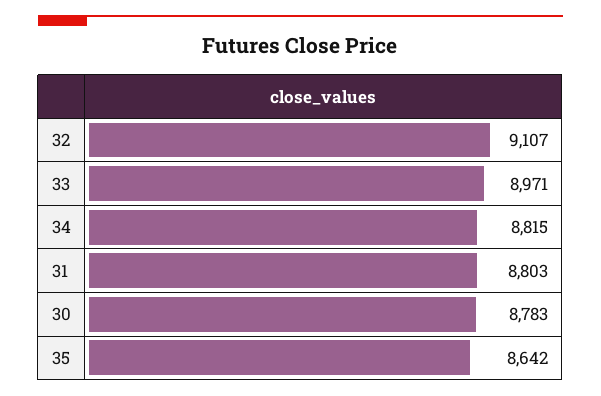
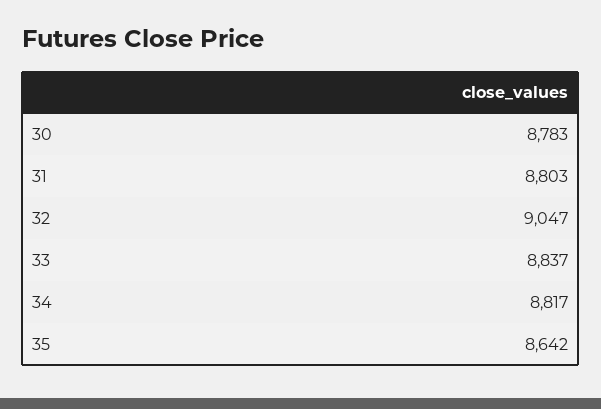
  {
-   "32": 9107,
+   "32": 9047,
-   "33": 8971,
+   "33": 8837,
-   "34": 8815,
+   "34": 8817,
    "31": 8803,
    "30": 8783,
    "35": 8642
  }

